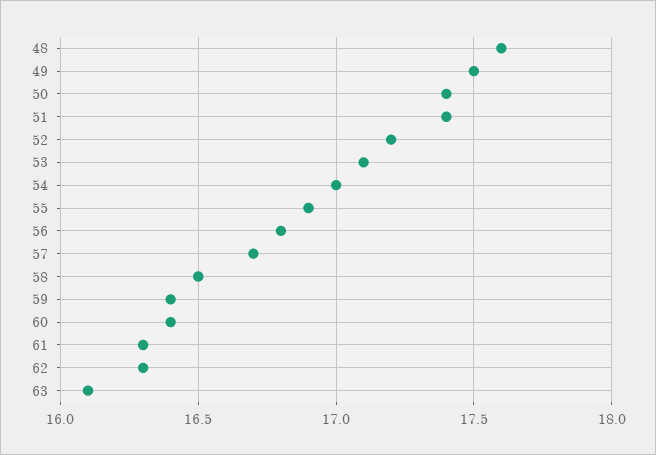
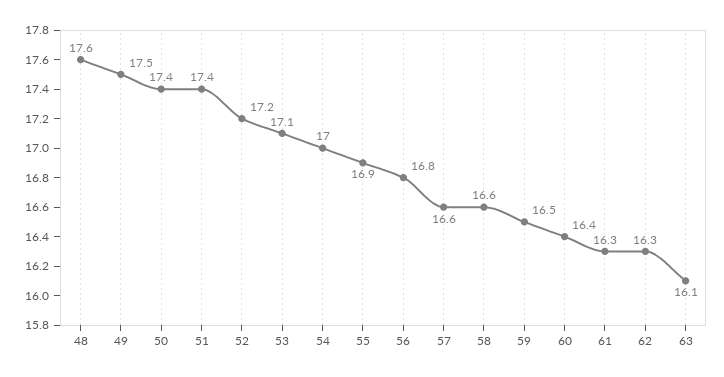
  {
    "48": 17.6,
    "49": 17.5,
    "50": 17.4,
    "51": 17.4,
    "52": 17.2,
    "53": 17.1,
    "54": 17,
    "55": 16.9,
    "56": 16.8,
-   "57": 16.7,
+   "57": 16.6,
-   "58": 16.5,
+   "58": 16.6,
-   "59": 16.4,
+   "59": 16.5,
    "60": 16.4,
    "61": 16.3,
    "62": 16.3,
    "63": 16.1
  }

